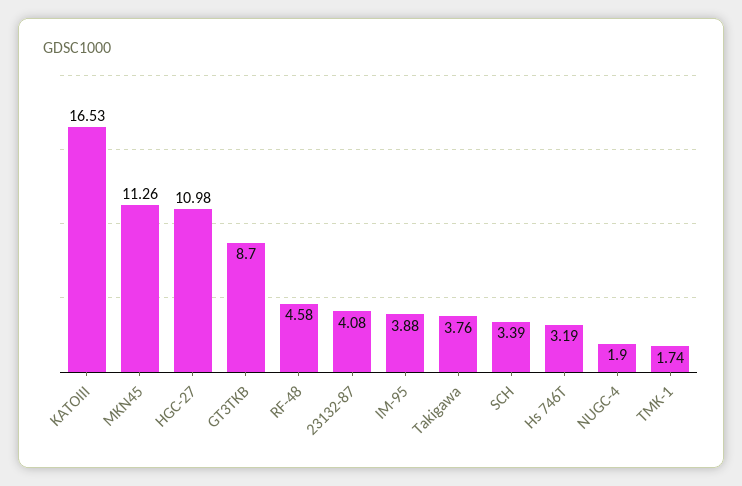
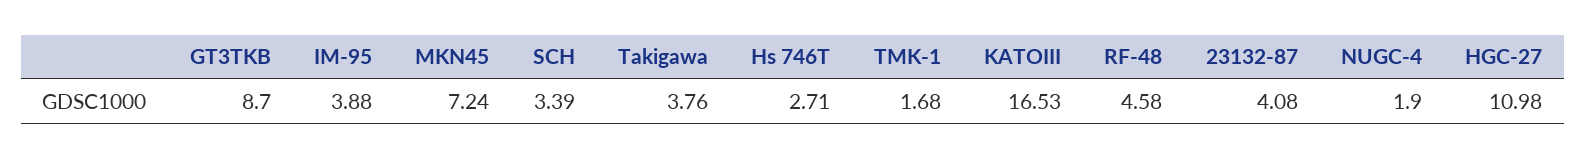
  {
    "KATOIII": 16.53,
-   "MKN45": 11.26,
+   "MKN45": 7.24,
    "HGC-27": 10.98,
    "GT3TKB": 8.7,
    "RF-48": 4.58,
    "23132-87": 4.08,
    "IM-95": 3.88,
    "Takigawa": 3.76,
    "SCH": 3.39,
-   "Hs 746T": 3.19,
+   "Hs 746T": 2.71,
    "NUGC-4": 1.9,
-   "TMK-1": 1.74
+   "TMK-1": 1.68
  }

